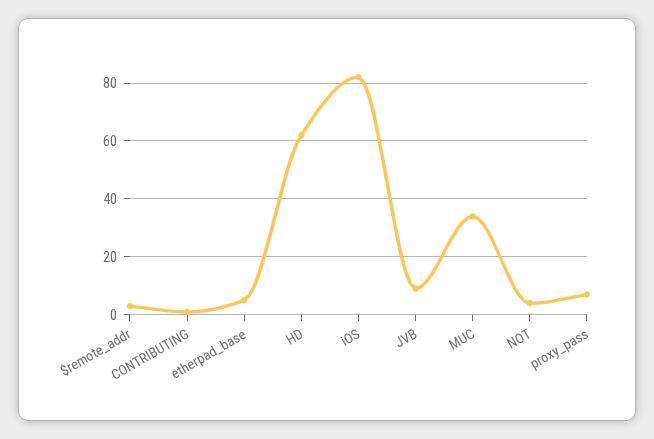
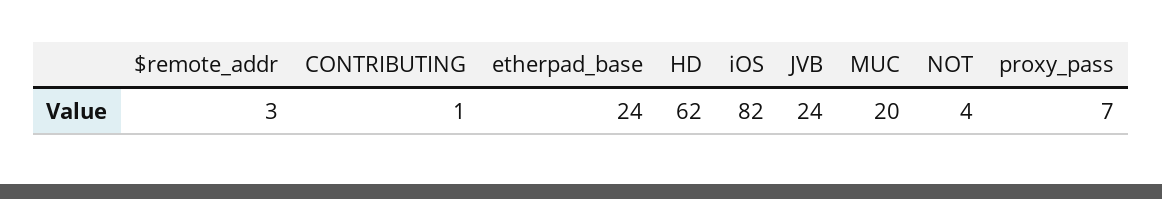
  {
    "$remote_addr": 3,
    "CONTRIBUTING": 1,
-   "etherpad_base": 5,
+   "etherpad_base": 24,
    "HD": 62,
    "iOS": 82,
-   "JVB": 10,
+   "JVB": 24,
-   "MUC": 35,
+   "MUC": 20,
    "NOT": 4,
    "proxy_pass": 7
  }

